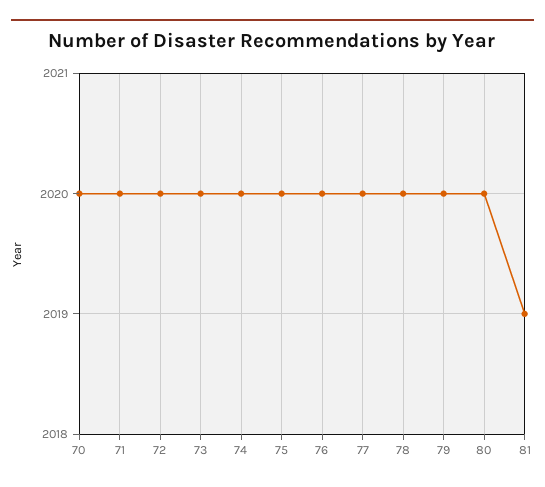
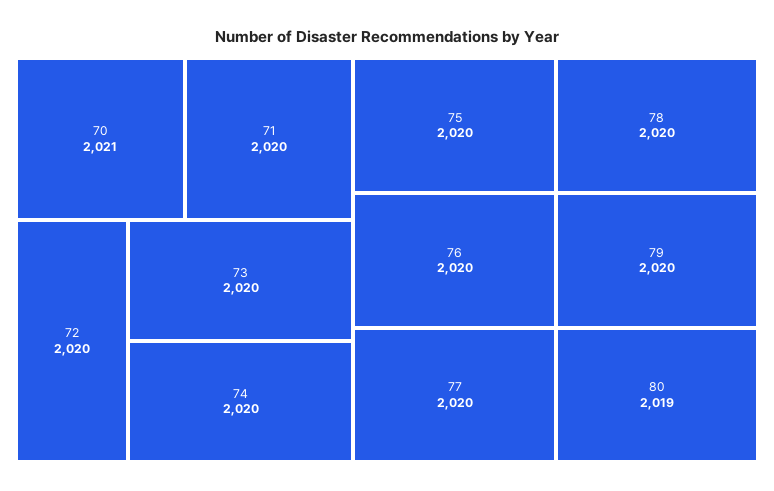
  {
-   "70": 2020,
+   "70": 2021,
    "71": 2020,
    "72": 2020,
    "73": 2020,
    "74": 2020,
    "75": 2020,
    "76": 2020,
    "77": 2020,
    "78": 2020,
    "79": 2020,
-   "80": 2020,
+   "80": 2019
-   "81": 2019
  }

